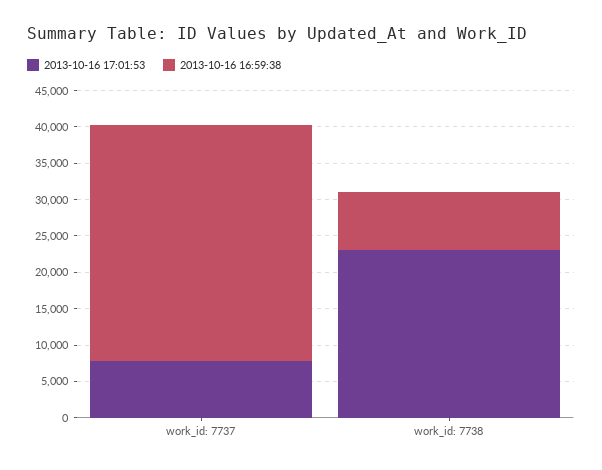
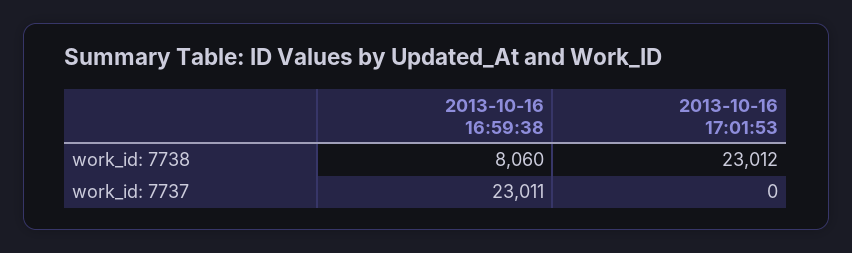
  {
    "2013-10-16 17:01:53": {
-     "work_id: 7737": 7500,
+     "work_id: 7737": 0,
      "work_id: 7738": 23012
    },
    "2013-10-16 16:59:38": {
-     "work_id: 7737": 32500,
+     "work_id: 7737": 23011,
      "work_id: 7738": 8060
    }
  }

